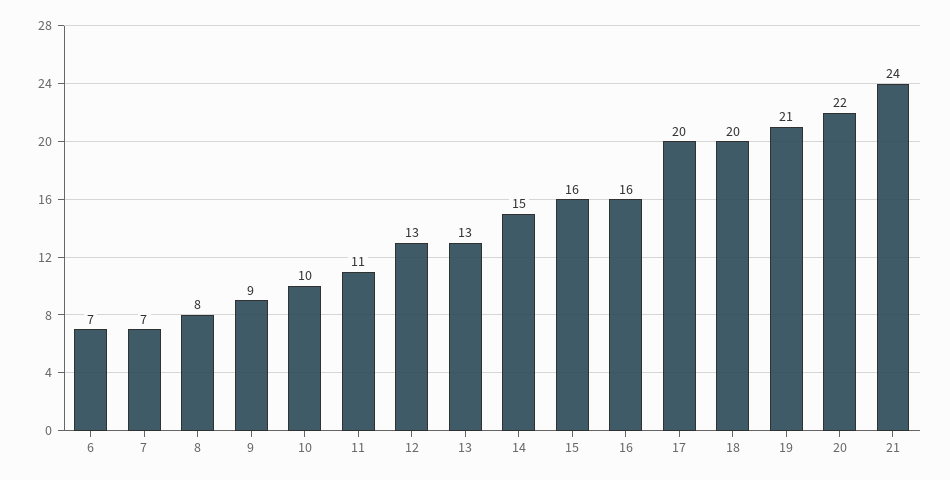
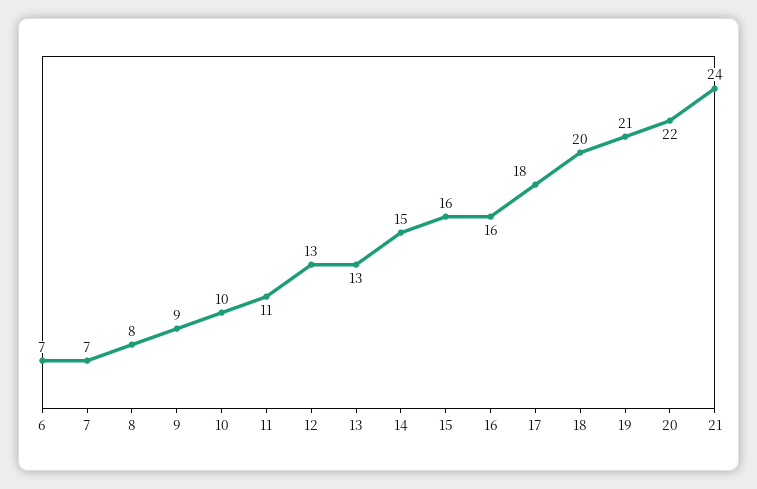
  {
    "6": 7,
    "7": 7,
    "8": 8,
    "9": 9,
    "10": 10,
    "11": 11,
    "12": 13,
    "13": 13,
    "14": 15,
    "15": 16,
    "16": 16,
-   "17": 20,
+   "17": 18,
    "18": 20,
    "19": 21,
    "20": 22,
    "21": 24
  }

